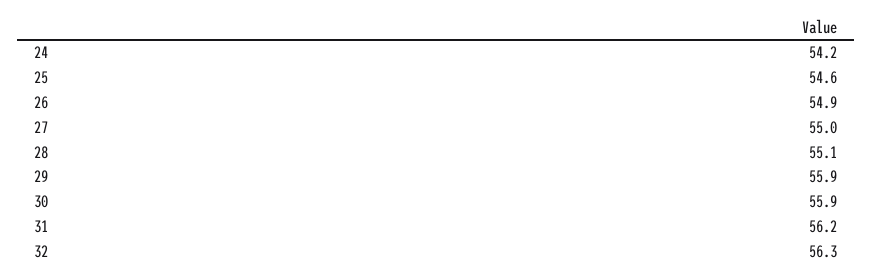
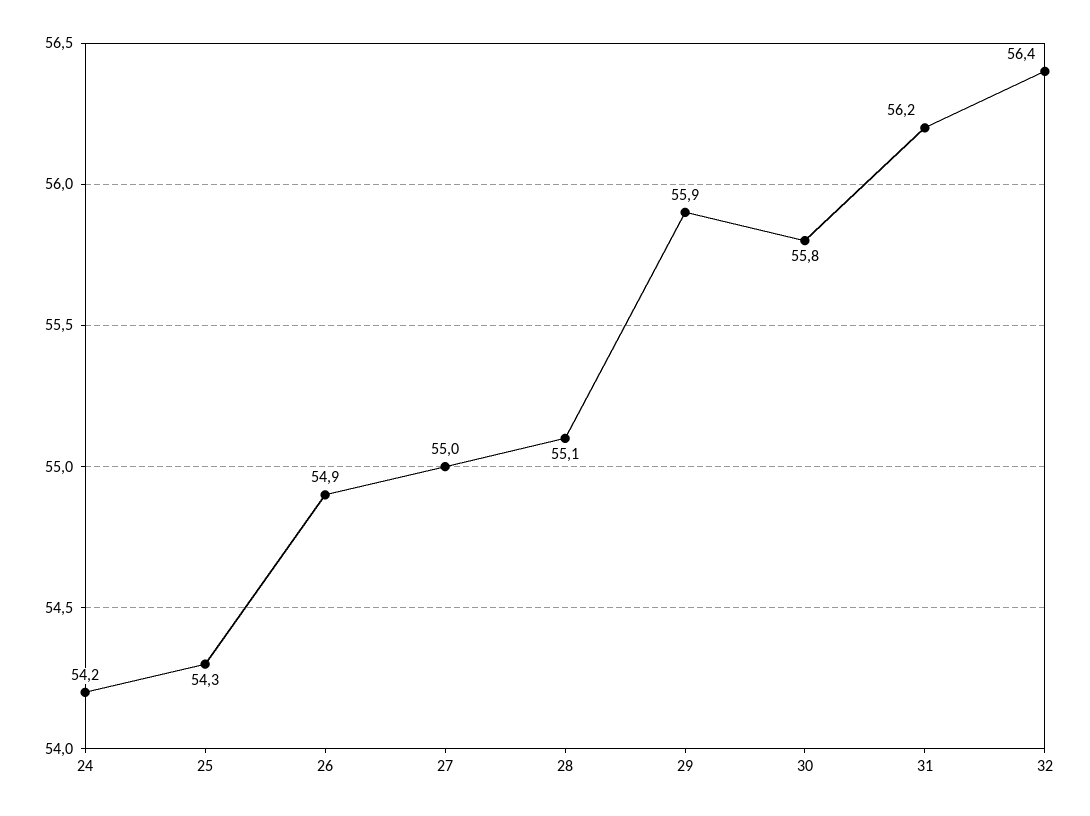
  {
    "24": 54.2,
-   "25": 54.6,
+   "25": 54.3,
    "26": 54.9,
    "27": 55,
    "28": 55.1,
    "29": 55.9,
-   "30": 55.9,
+   "30": 55.8,
    "31": 56.2,
-   "32": 56.3
+   "32": 56.4
  }

